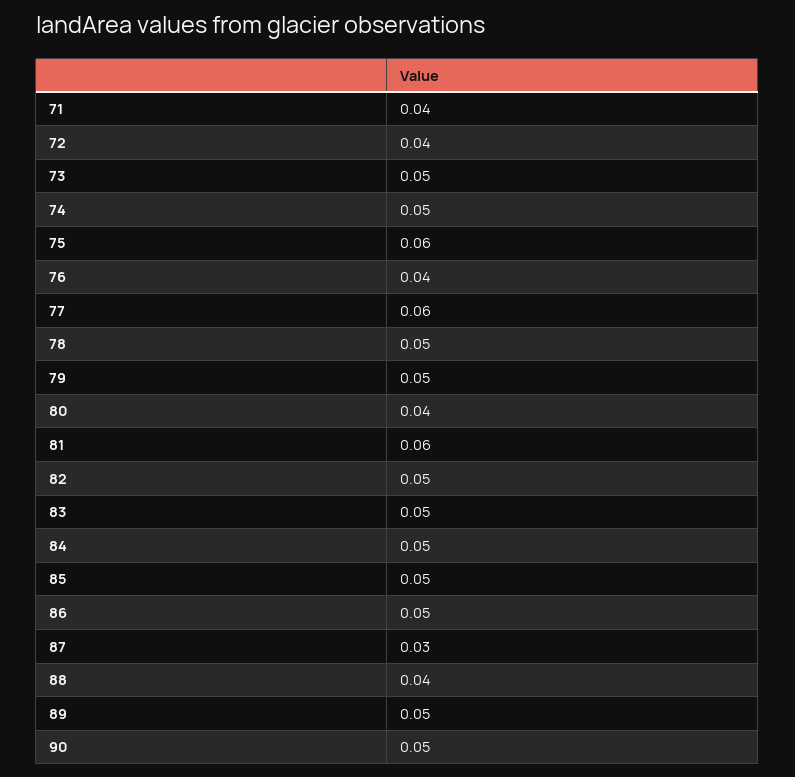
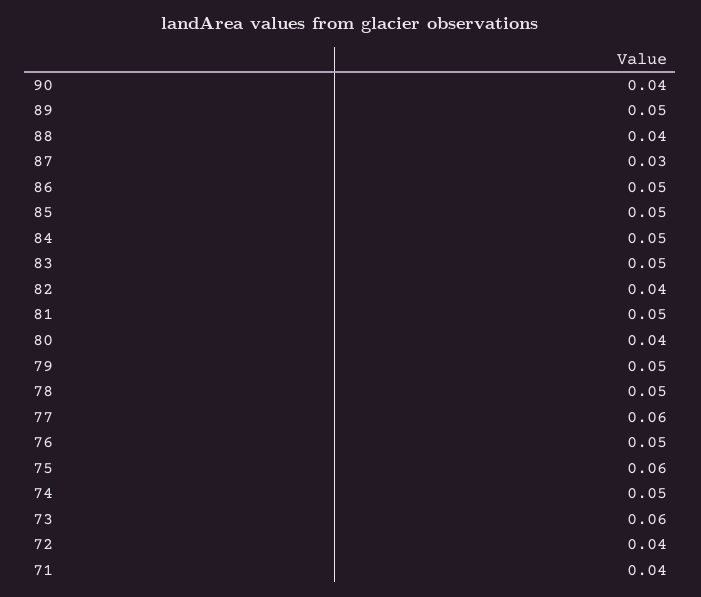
  {
    "71": 0.04,
    "72": 0.04,
-   "73": 0.05,
+   "73": 0.06,
    "74": 0.05,
    "75": 0.06,
-   "76": 0.04,
+   "76": 0.05,
    "77": 0.06,
    "78": 0.05,
    "79": 0.05,
    "80": 0.04,
-   "81": 0.06,
+   "81": 0.05,
-   "82": 0.05,
+   "82": 0.04,
    "83": 0.05,
    "84": 0.05,
    "85": 0.05,
    "86": 0.05,
    "87": 0.03,
    "88": 0.04,
    "89": 0.05,
-   "90": 0.05
+   "90": 0.04
  }

